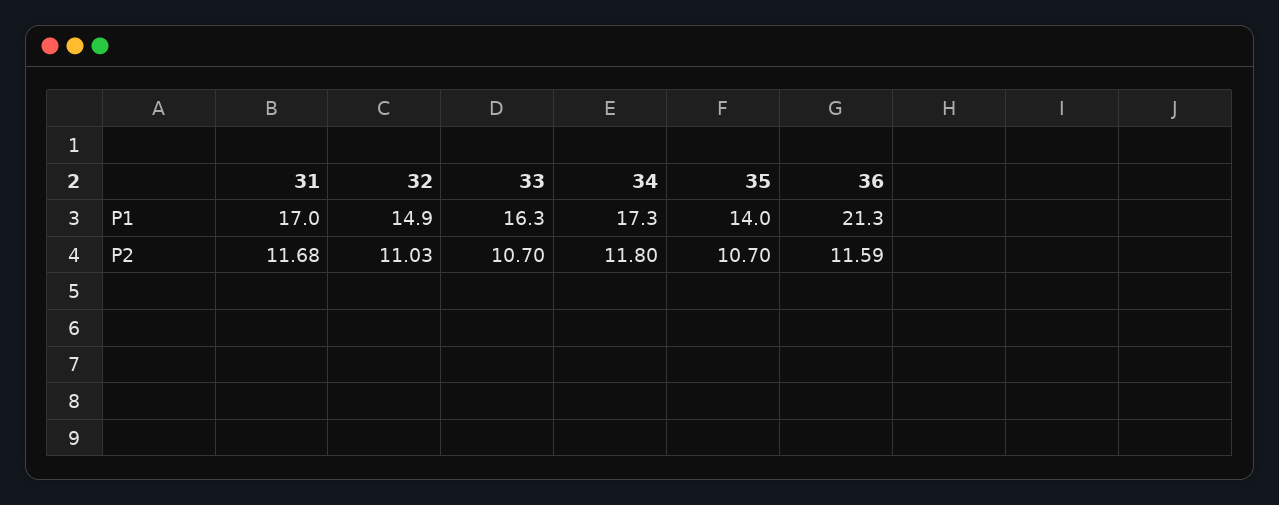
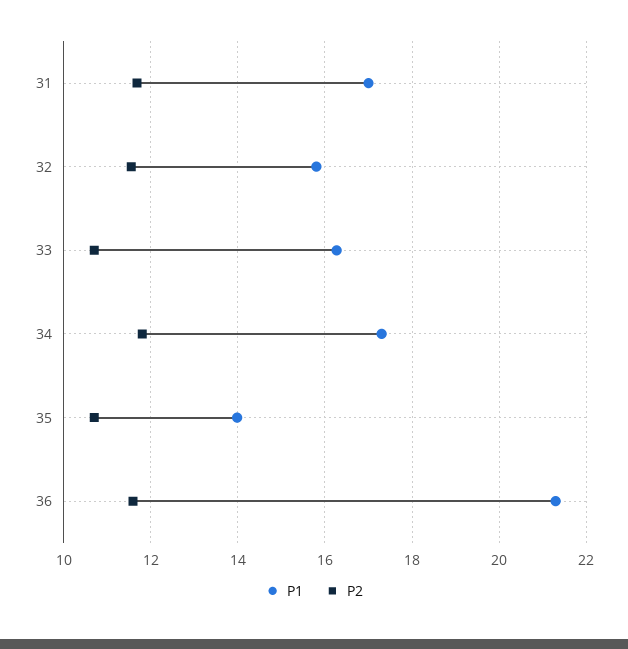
  {
    "P1": {
      "31": 17,
-     "32": 14.9,
+     "32": 15.8,
      "33": 16.3,
      "34": 17.3,
      "35": 14,
      "36": 21.3
    },
    "P2": {
      "31": 11.68,
-     "32": 11.03,
+     "32": 11.6,
      "33": 10.7,
      "34": 11.8,
      "35": 10.7,
      "36": 11.59
    }
  }

